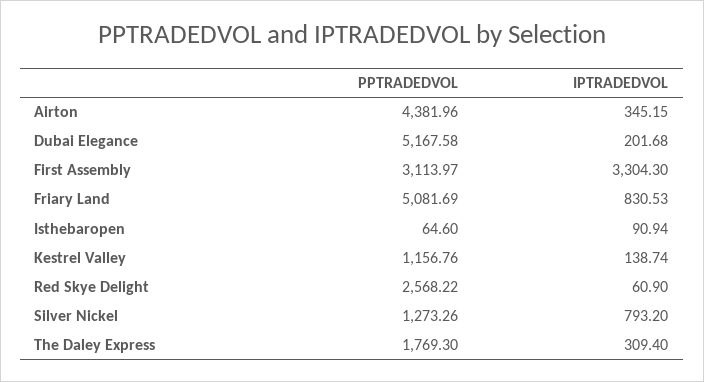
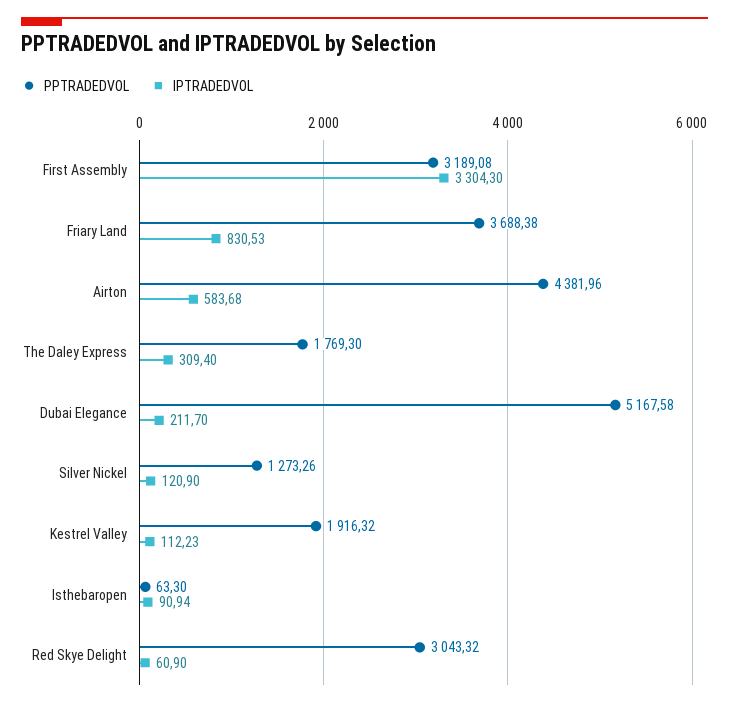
  {
    "PPTRADEDVOL": {
      "Airton": 4381.96,
      "Dubai Elegance": 5167.58,
-     "First Assembly": 3113.97,
+     "First Assembly": 3189.08,
-     "Friary Land": 5081.69,
+     "Friary Land": 3688.38,
-     "Isthebaropen": 64.6,
+     "Isthebaropen": 63.3,
-     "Kestrel Valley": 1156.76,
+     "Kestrel Valley": 1916.32,
-     "Red Skye Delight": 2568.22,
+     "Red Skye Delight": 3043.32,
      "Silver Nickel": 1273.26,
      "The Daley Express": 1769.3
    },
    "IPTRADEDVOL": {
-     "Airton": 345.15,
+     "Airton": 583.68,
-     "Dubai Elegance": 201.68,
+     "Dubai Elegance": 211.7,
      "First Assembly": 3304.3,
      "Friary Land": 830.53,
      "Isthebaropen": 90.94,
-     "Kestrel Valley": 138.74,
+     "Kestrel Valley": 112.23,
      "Red Skye Delight": 60.9,
-     "Silver Nickel": 793.2,
+     "Silver Nickel": 120.9,
      "The Daley Express": 309.4
    }
  }

